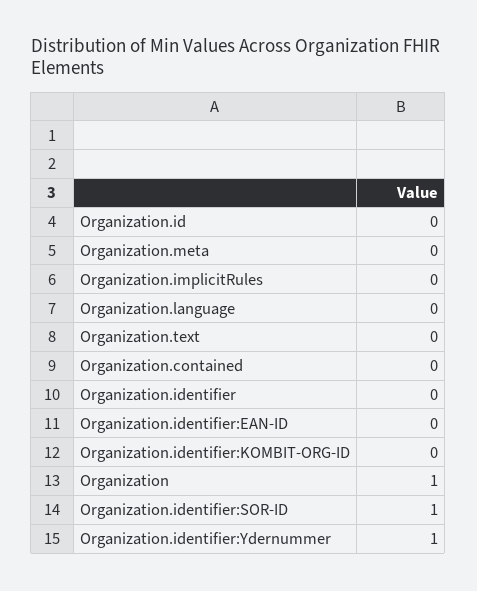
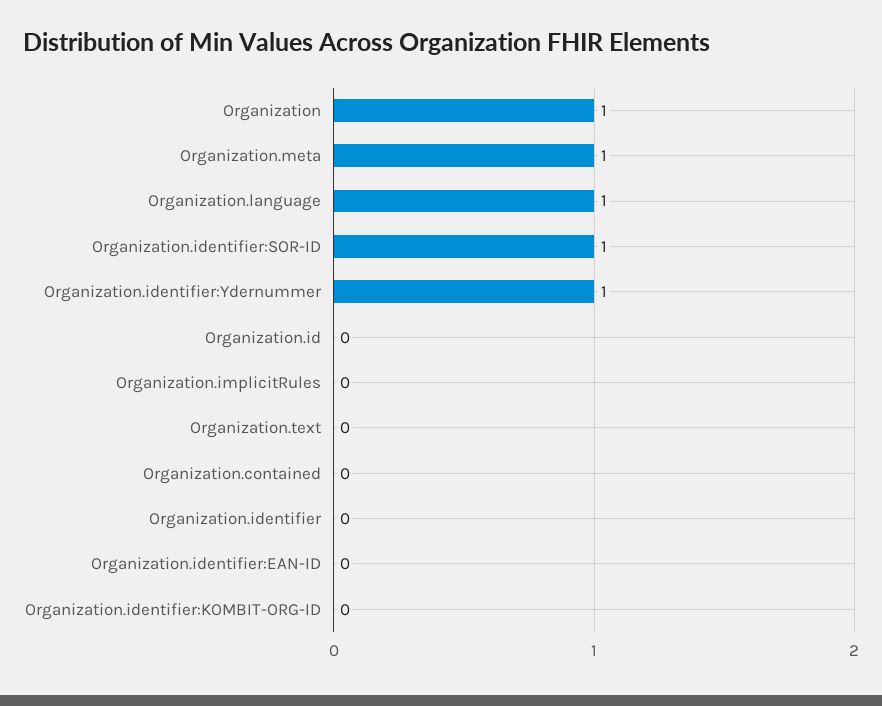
  {
    "Organization.id": 0,
-   "Organization.meta": 0,
+   "Organization.meta": 1,
    "Organization.implicitRules": 0,
-   "Organization.language": 0,
+   "Organization.language": 1,
    "Organization.text": 0,
    "Organization.contained": 0,
    "Organization.identifier": 0,
    "Organization.identifier:EAN-ID": 0,
    "Organization.identifier:KOMBIT-ORG-ID": 0,
    "Organization": 1,
    "Organization.identifier:SOR-ID": 1,
    "Organization.identifier:Ydernummer": 1
  }

